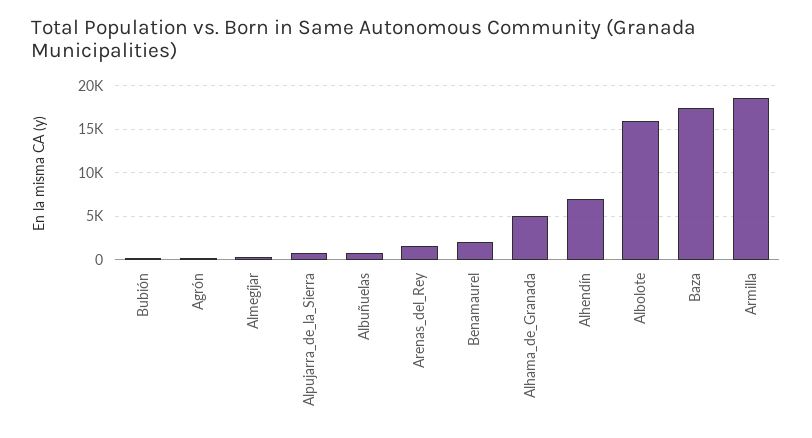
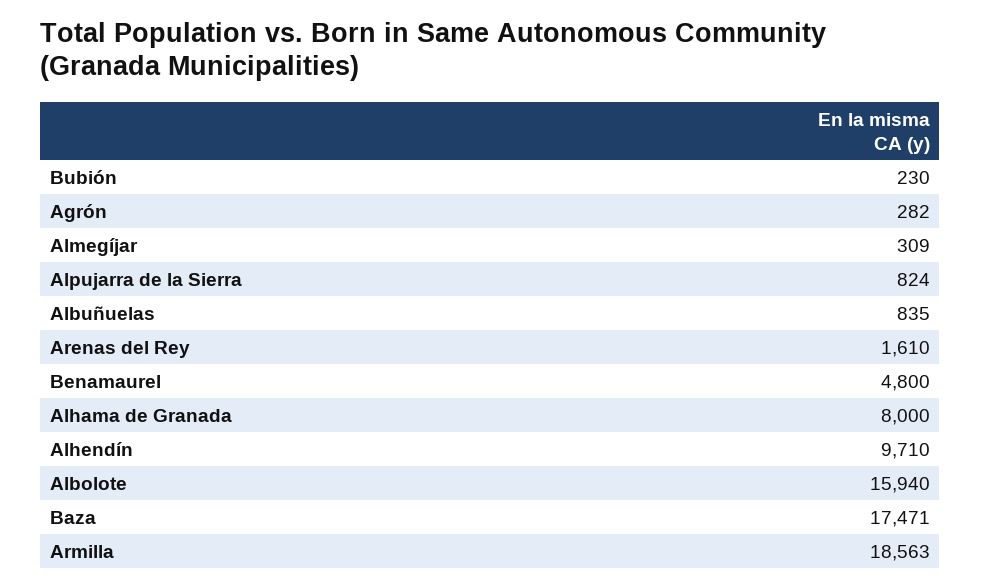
  {
    "Bubión": 230,
    "Agrón": 282,
    "Almegíjar": 309,
    "Alpujarra_de_la_Sierra": 824,
    "Albuñuelas": 835,
    "Arenas_del_Rey": 1610,
-   "Benamaurel": 2000,
+   "Benamaurel": 4800,
-   "Alhama_de_Granada": 5000,
+   "Alhama_de_Granada": 8000,
-   "Alhendín": 7000,
+   "Alhendín": 9710,
    "Albolote": 15940,
    "Baza": 17471,
    "Armilla": 18563
  }

